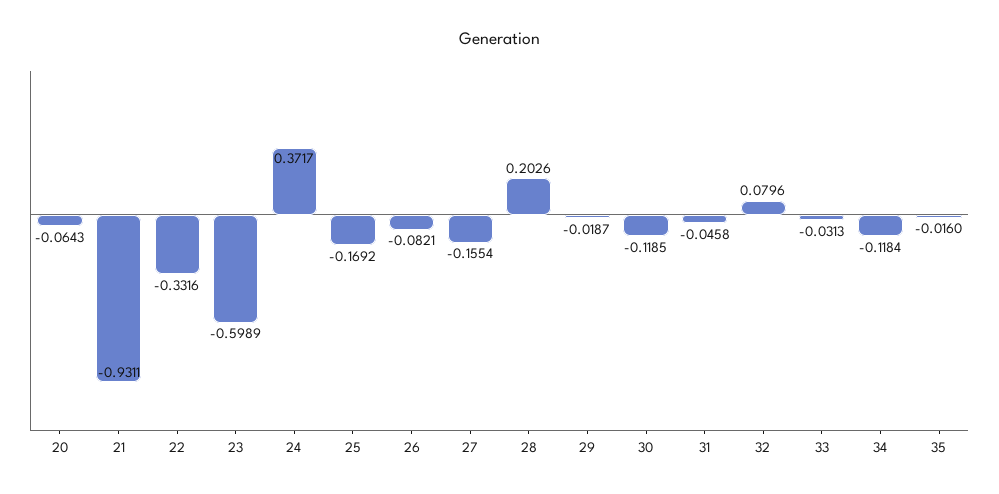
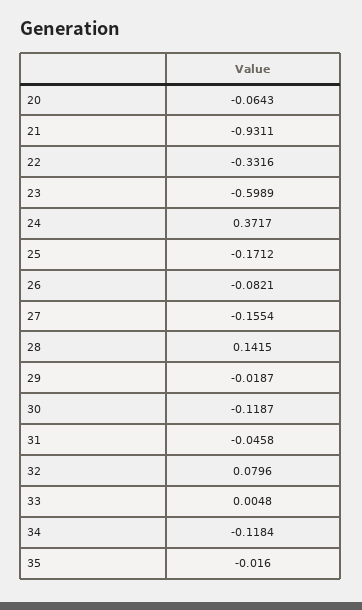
  {
    "20": -0.0643,
    "21": -0.9311,
    "22": -0.3316,
    "23": -0.5989,
    "24": 0.3717,
-   "25": -0.1692,
+   "25": -0.1712,
    "26": -0.0821,
    "27": -0.1554,
-   "28": 0.2026,
+   "28": 0.1415,
    "29": -0.0187,
-   "30": -0.1185,
+   "30": -0.1187,
    "31": -0.0458,
    "32": 0.0796,
-   "33": -0.0313,
+   "33": 0.0048,
    "34": -0.1184,
    "35": -0.016
  }

